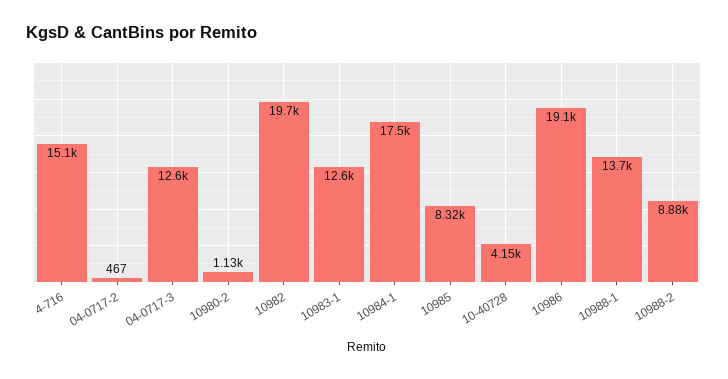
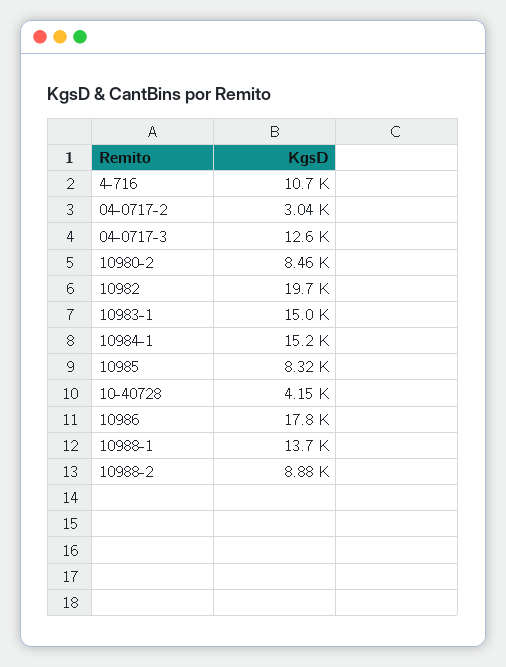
  {
-   "4-716": 15100,
+   "4-716": 10700,
-   "04-0717-2": 467,
+   "04-0717-2": 3040,
    "04-0717-3": 12600,
-   "10980-2": 1130,
+   "10980-2": 8460,
    "10982": 19700,
-   "10983-1": 12600,
+   "10983-1": 15000,
-   "10984-1": 17500,
+   "10984-1": 15200,
    "10985": 8320,
    "10-40728": 4150,
-   "10986": 19100,
+   "10986": 17800,
    "10988-1": 13700,
    "10988-2": 8880
  }

